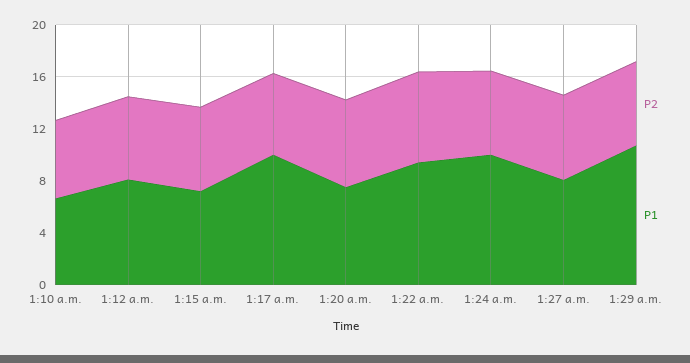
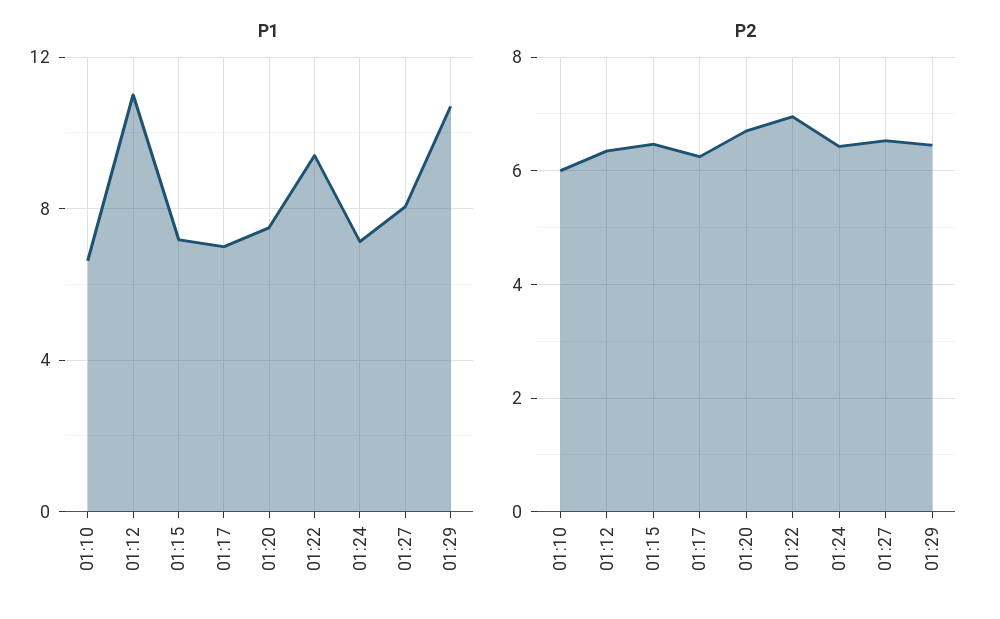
  {
    "P2": {
      "1:10 a.m.": 6,
      "1:12 a.m.": 6.4,
      "1:15 a.m.": 6.4,
      "1:17 a.m.": 6.2,
      "1:20 a.m.": 6.8,
      "1:22 a.m.": 7,
      "1:24 a.m.": 6.4,
      "1:27 a.m.": 6.6,
      "1:29 a.m.": 6.4
    },
    "P1": {
      "1:10 a.m.": 6.5,
-     "1:12 a.m.": 8,
+     "1:12 a.m.": 11,
      "1:15 a.m.": 7,
-     "1:17 a.m.": 10,
+     "1:17 a.m.": 7,
      "1:20 a.m.": 7.5,
      "1:22 a.m.": 9.5,
-     "1:24 a.m.": 10,
+     "1:24 a.m.": 7,
      "1:27 a.m.": 8,
      "1:29 a.m.": 10.5
    }
  }

